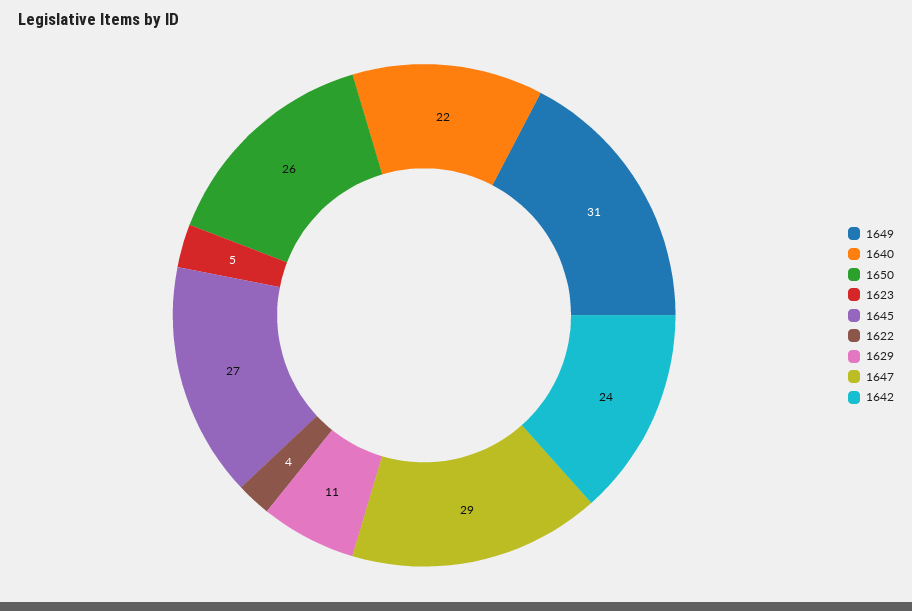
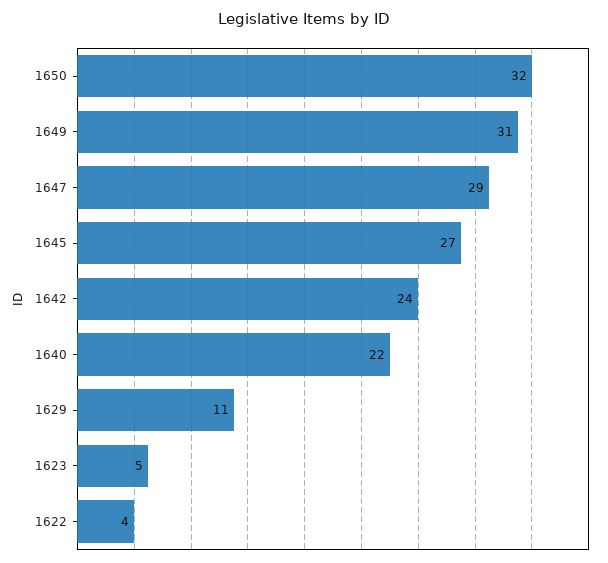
  {
    "1649": 31,
    "1640": 22,
-   "1650": 26,
+   "1650": 32,
    "1623": 5,
    "1645": 27,
    "1622": 4,
    "1629": 11,
    "1647": 29,
    "1642": 24
  }

